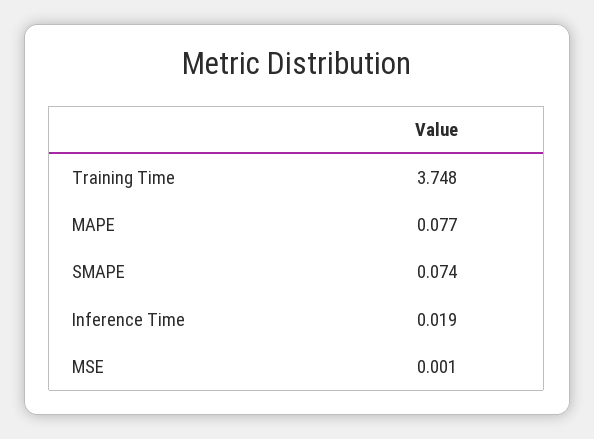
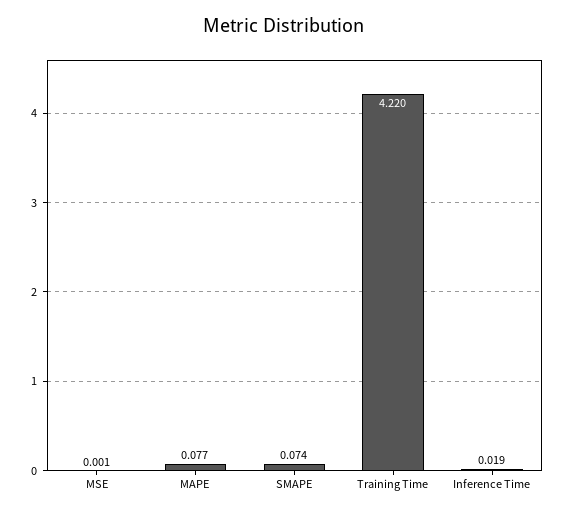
  {
-   "Training Time": 3.748,
+   "Training Time": 4.22,
    "MAPE": 0.077,
    "SMAPE": 0.074,
    "Inference Time": 0.019,
    "MSE": 0.001
  }

